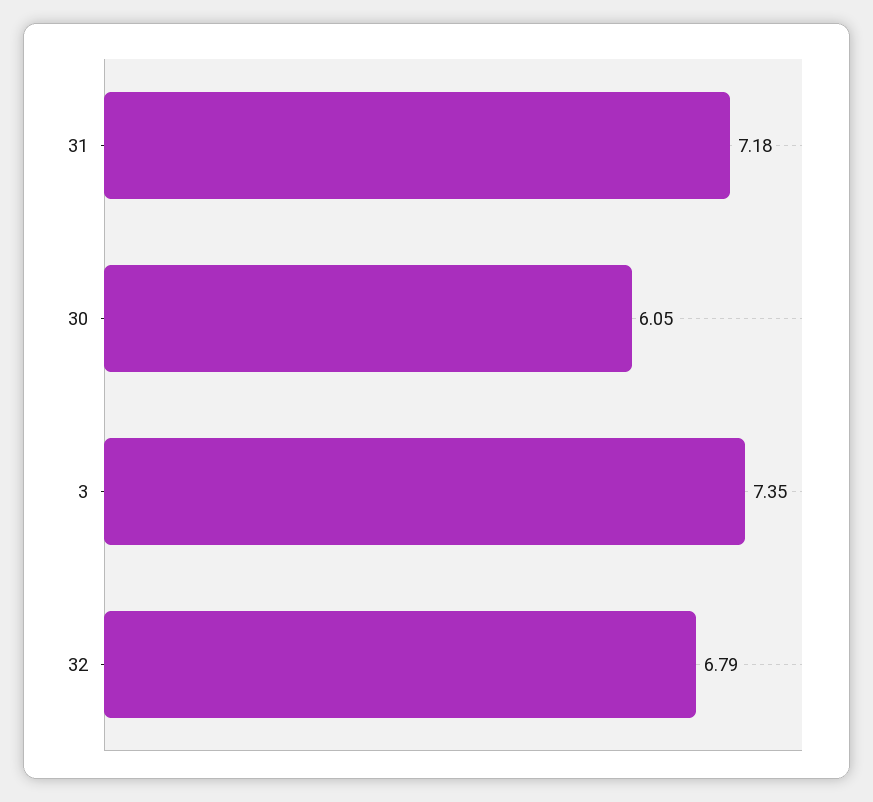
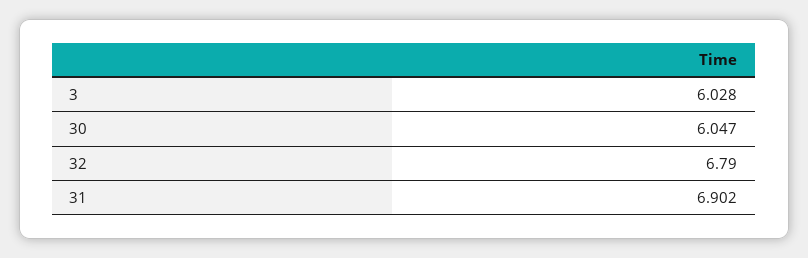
  {
-   "31": 7.18,
+   "31": 6.902,
    "30": 6.047,
-   "3": 7.35,
+   "3": 6.028,
    "32": 6.79
  }

